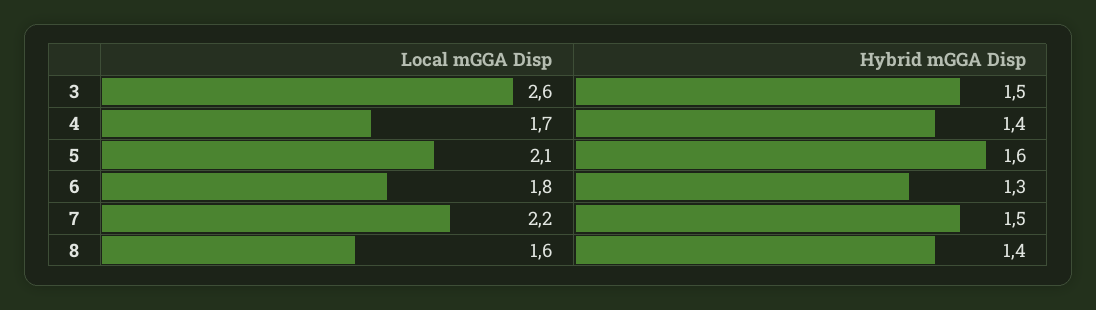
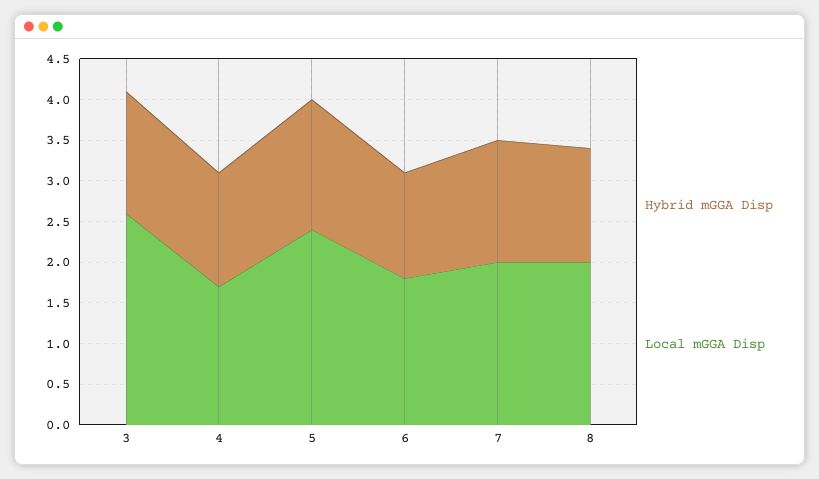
  {
    "Local mGGA Disp": {
      "3": 2.6,
      "4": 1.7,
-     "5": 2.1,
+     "5": 2.4,
      "6": 1.8,
-     "7": 2.2,
+     "7": 2,
-     "8": 1.6
+     "8": 2
    },
    "Hybrid mGGA Disp": {
      "3": 1.5,
      "4": 1.4,
      "5": 1.6,
      "6": 1.3,
      "7": 1.5,
      "8": 1.4
    }
  }

